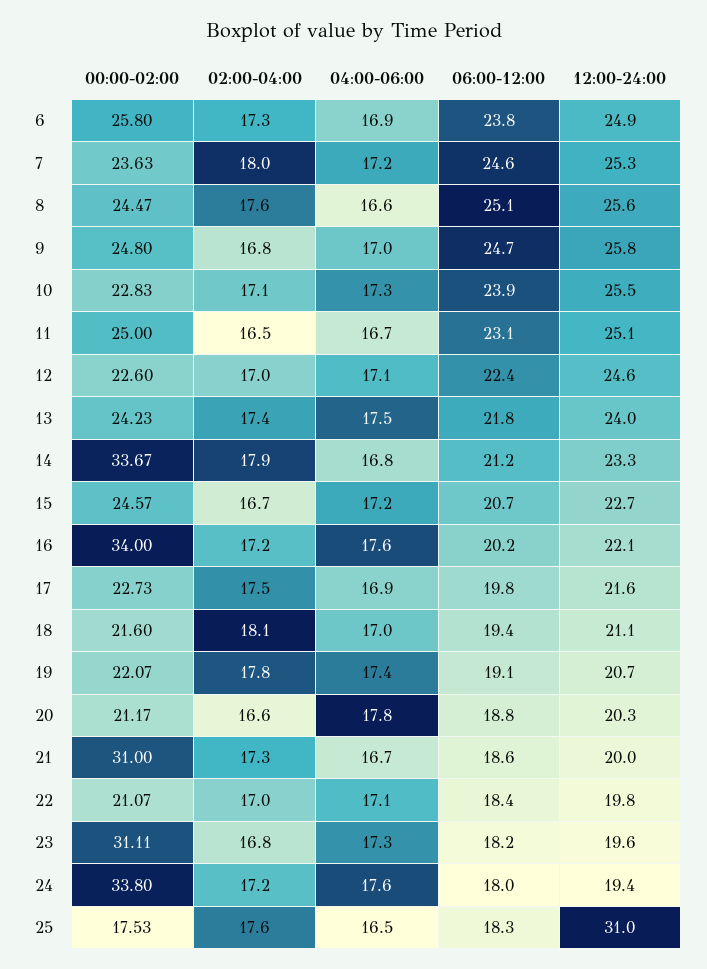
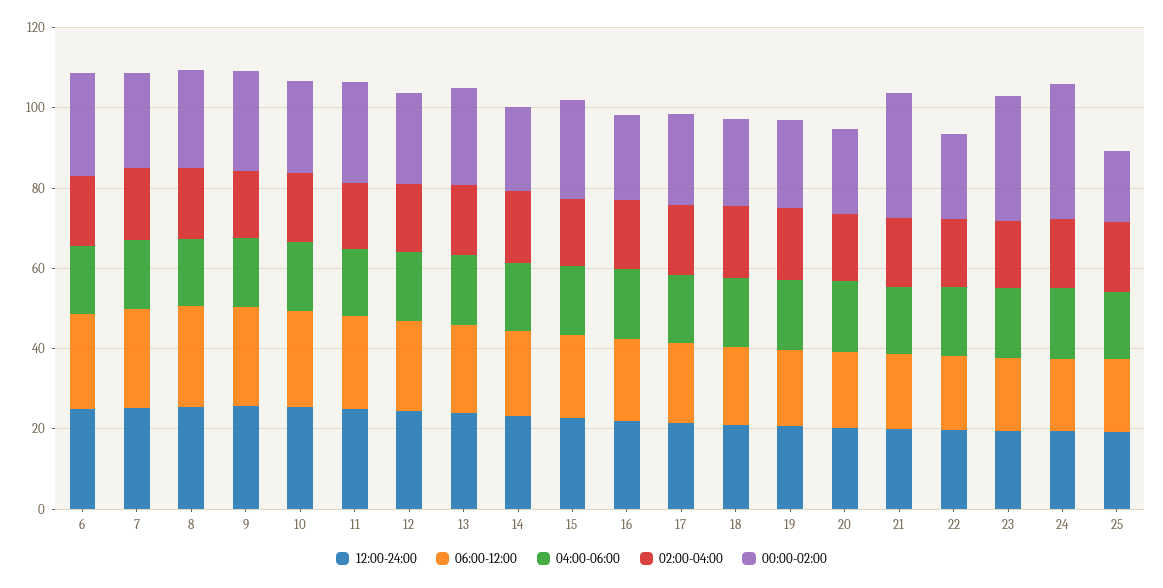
  {
    "00:00-02:00": {
      "6": 25.8,
      "7": 23.63,
      "8": 24.47,
      "9": 24.8,
      "10": 22.83,
      "11": 25,
      "12": 22.6,
      "13": 24.23,
-     "14": 33.67,
+     "14": 20,
      "15": 24.57,
-     "16": 34,
+     "16": 20,
      "17": 22.73,
      "18": 21.6,
      "19": 22.07,
      "20": 21.17,
      "21": 31,
      "22": 21.07,
      "23": 31.11,
      "24": 33.8,
      "25": 17.53
    },
    "02:00-04:00": {
      "6": 17.3,
      "7": 18,
      "8": 17.6,
      "9": 16.8,
      "10": 17.1,
      "11": 16.5,
      "12": 17,
      "13": 17.4,
      "14": 17.9,
      "15": 16.7,
      "16": 17.2,
      "17": 17.5,
      "18": 18.1,
      "19": 17.8,
      "20": 16.6,
      "21": 17.3,
      "22": 17,
      "23": 16.8,
      "24": 17.2,
      "25": 17.6
    },
    "04:00-06:00": {
      "6": 16.9,
      "7": 17.2,
      "8": 16.6,
      "9": 17,
      "10": 17.3,
      "11": 16.7,
      "12": 17.1,
      "13": 17.5,
      "14": 16.8,
      "15": 17.2,
      "16": 17.6,
      "17": 16.9,
      "18": 17,
      "19": 17.4,
      "20": 17.8,
      "21": 16.7,
      "22": 17.1,
      "23": 17.3,
      "24": 17.6,
      "25": 16.5
    },
    "06:00-12:00": {
      "6": 23.8,
      "7": 24.6,
      "8": 25.1,
      "9": 24.7,
      "10": 23.9,
      "11": 23.1,
      "12": 22.4,
      "13": 21.8,
      "14": 21.2,
      "15": 20.7,
      "16": 20.2,
      "17": 19.8,
      "18": 19.4,
      "19": 19.1,
      "20": 18.8,
      "21": 18.6,
      "22": 18.4,
      "23": 18.2,
      "24": 18,
      "25": 18.3
    },
    "12:00-24:00": {
      "6": 24.9,
      "7": 25.3,
      "8": 25.6,
      "9": 25.8,
      "10": 25.5,
      "11": 25.1,
      "12": 24.6,
      "13": 24,
      "14": 23.3,
      "15": 22.7,
      "16": 22.1,
      "17": 21.6,
      "18": 21.1,
      "19": 20.7,
      "20": 20.3,
      "21": 20,
      "22": 19.8,
      "23": 19.6,
      "24": 19.4,
-     "25": 31
+     "25": 20
    }
  }

